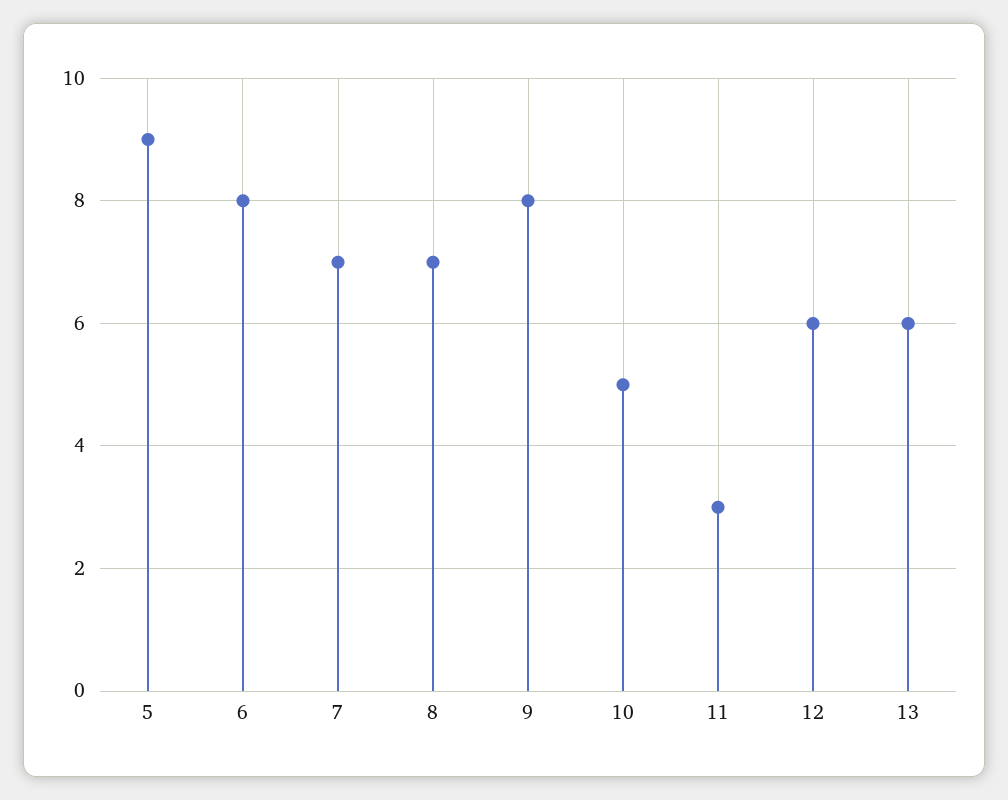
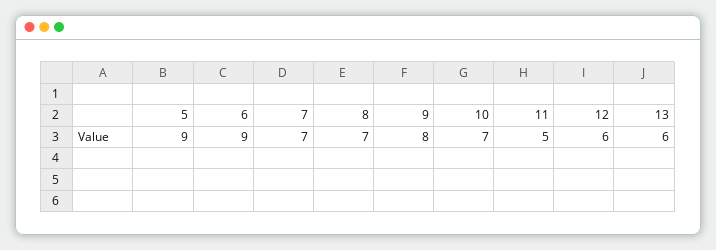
  {
    "5": 9,
-   "6": 8,
+   "6": 9,
    "7": 7,
    "8": 7,
    "9": 8,
-   "10": 5,
+   "10": 7,
-   "11": 3,
+   "11": 5,
    "12": 6,
    "13": 6
  }

